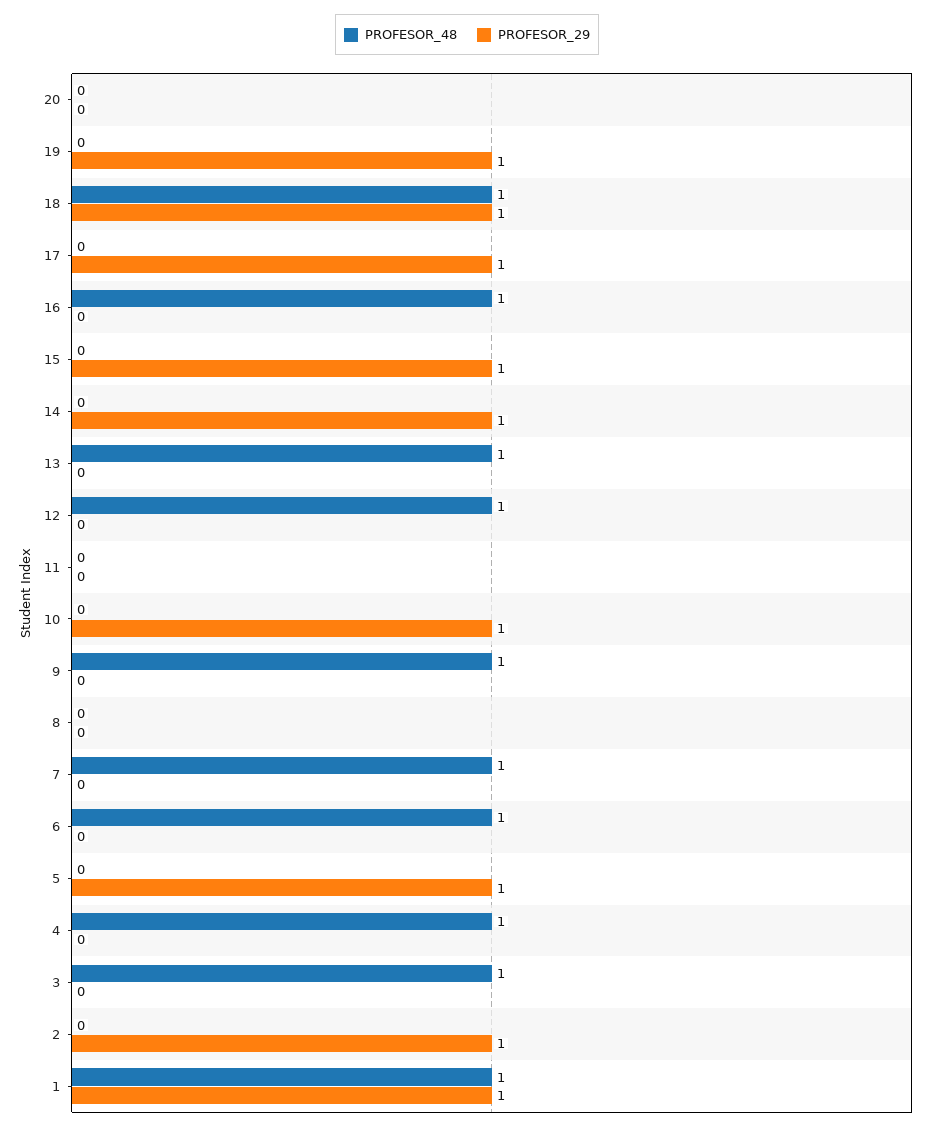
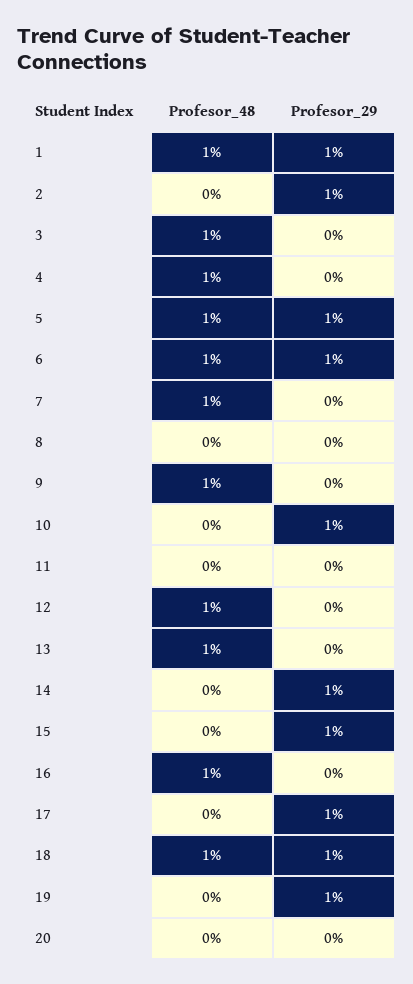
  {
    "PROFESOR_48": {
      "20": 0,
      "19": 0,
      "18": 1,
      "17": 0,
      "16": 1,
      "15": 0,
      "14": 0,
      "13": 1,
      "12": 1,
      "11": 0,
      "10": 0,
      "9": 1,
      "8": 0,
      "7": 1,
      "6": 1,
-     "5": 0,
+     "5": 1,
      "4": 1,
      "3": 1,
      "2": 0,
      "1": 1
    },
    "PROFESOR_29": {
      "20": 0,
      "19": 1,
      "18": 1,
      "17": 1,
      "16": 0,
      "15": 1,
      "14": 1,
      "13": 0,
      "12": 0,
      "11": 0,
      "10": 1,
      "9": 0,
      "8": 0,
      "7": 0,
-     "6": 0,
+     "6": 1,
      "5": 1,
      "4": 0,
      "3": 0,
      "2": 1,
      "1": 1
    }
  }

